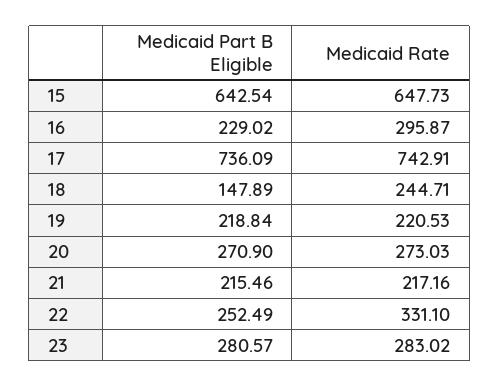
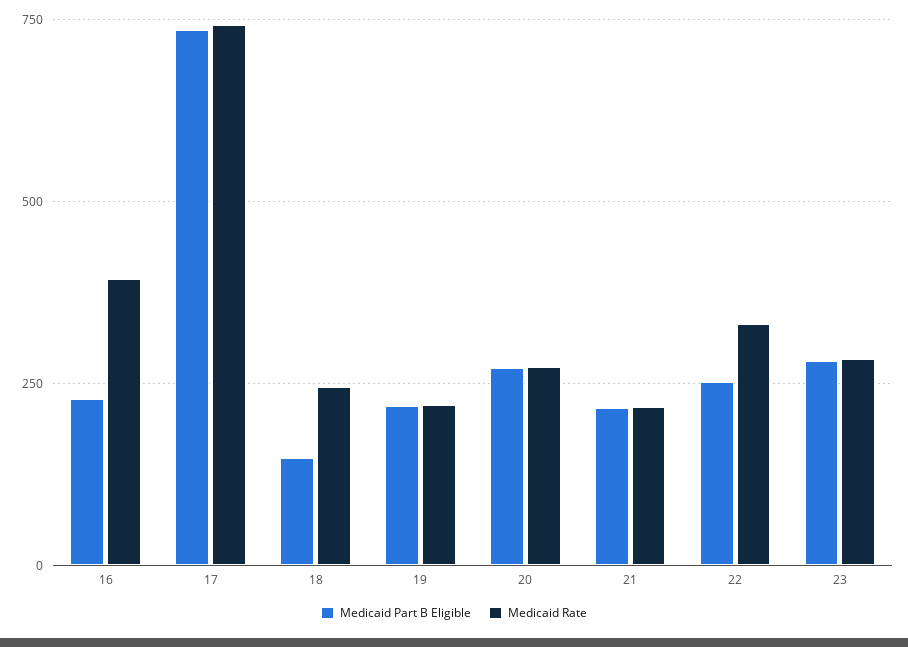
  {
    "Medicaid Part B Eligible": {
-     "15": 642.54,
      "16": 229.02,
      "17": 736.09,
      "18": 147.89,
      "19": 218.84,
      "20": 270.9,
      "21": 215.46,
      "22": 252.49,
      "23": 280.57
    },
    "Medicaid Rate": {
-     "15": 647.73,
-     "16": 295.87,
+     "16": 400,
      "17": 742.91,
      "18": 244.71,
      "19": 220.53,
      "20": 273.03,
      "21": 217.16,
      "22": 331.1,
      "23": 283.02
    }
  }

